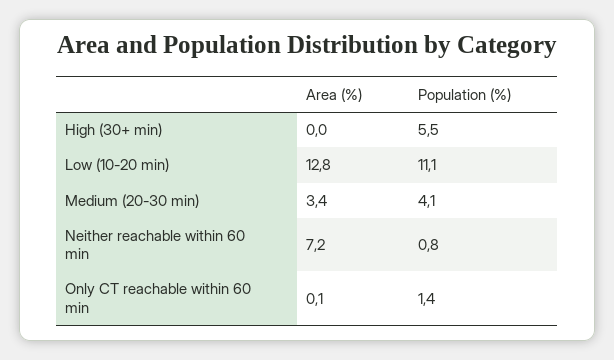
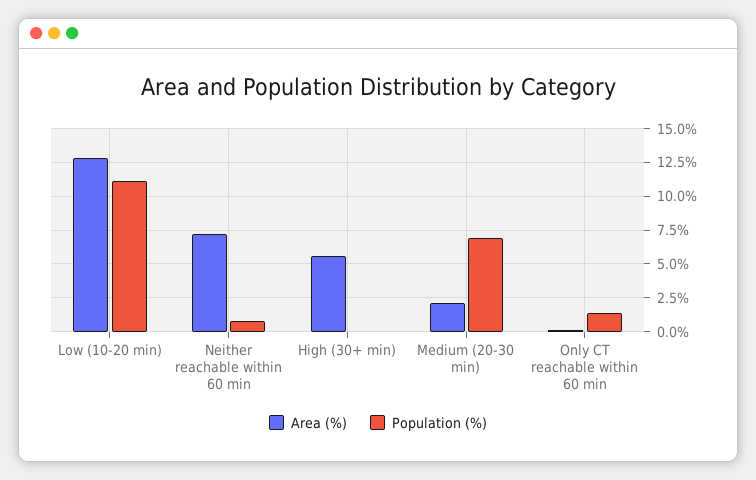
  {
    "Area (%)": {
-     "High (30+ min)": 0,
+     "High (30+ min)": 5.5,
      "Low (10-20 min)": 12.8,
-     "Medium (20-30 min)": 3.4,
+     "Medium (20-30 min)": 2,
      "Neither reachable within 60 min": 7.2,
      "Only CT reachable within 60 min": 0.1
    },
    "Population (%)": {
-     "High (30+ min)": 5.5,
+     "High (30+ min)": 0,
      "Low (10-20 min)": 11.1,
-     "Medium (20-30 min)": 4.1,
+     "Medium (20-30 min)": 7,
      "Neither reachable within 60 min": 0.8,
      "Only CT reachable within 60 min": 1.4
    }
  }

